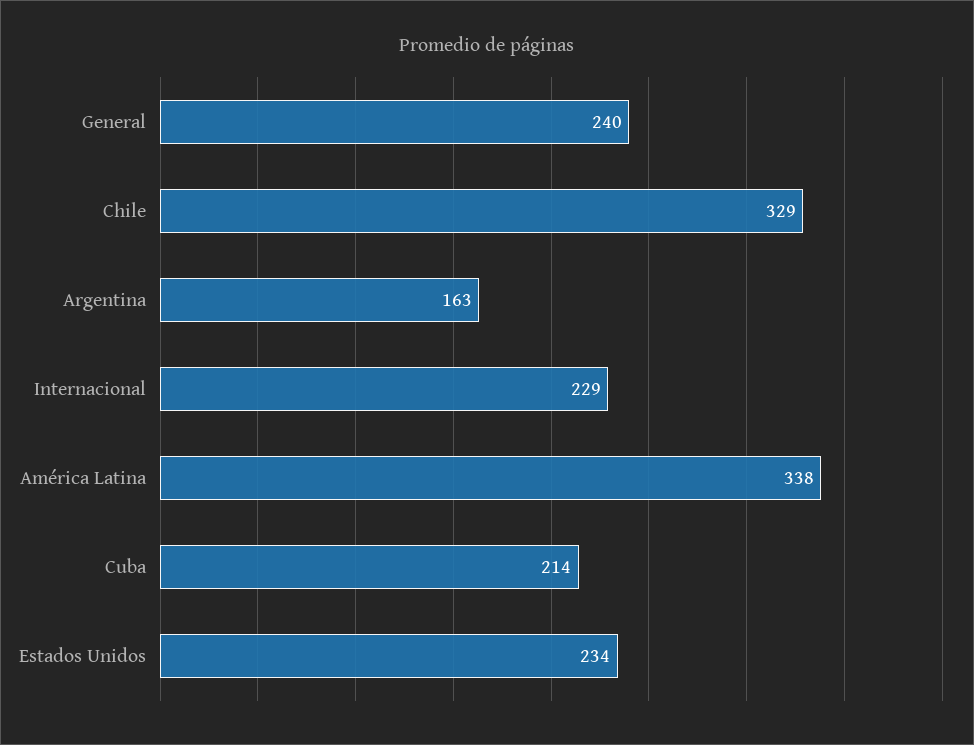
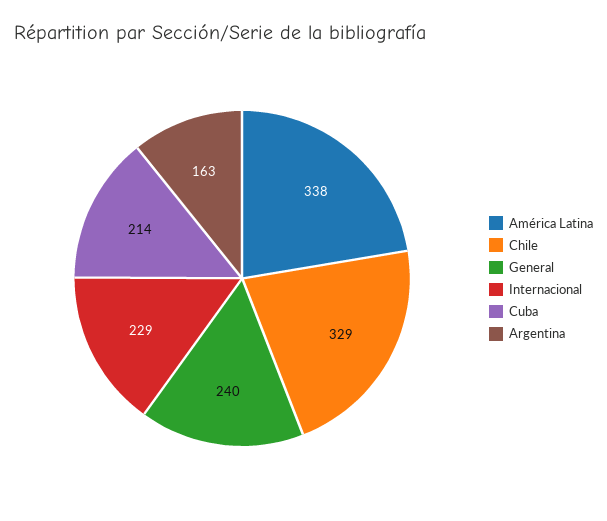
  {
    "General": 240,
    "Chile": 329,
    "Argentina": 163,
    "Internacional": 229,
    "América Latina": 338,
-   "Cuba": 214,
+   "Cuba": 214
-   "Estados Unidos": 234
  }

